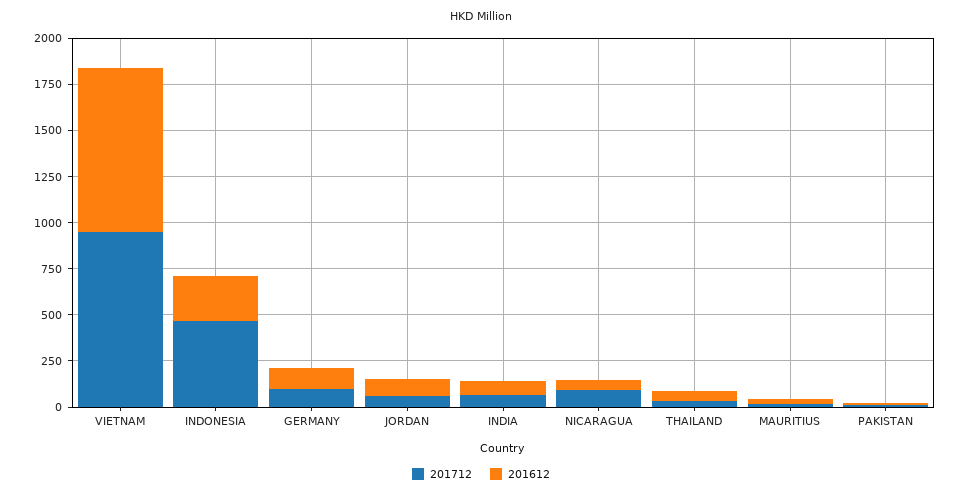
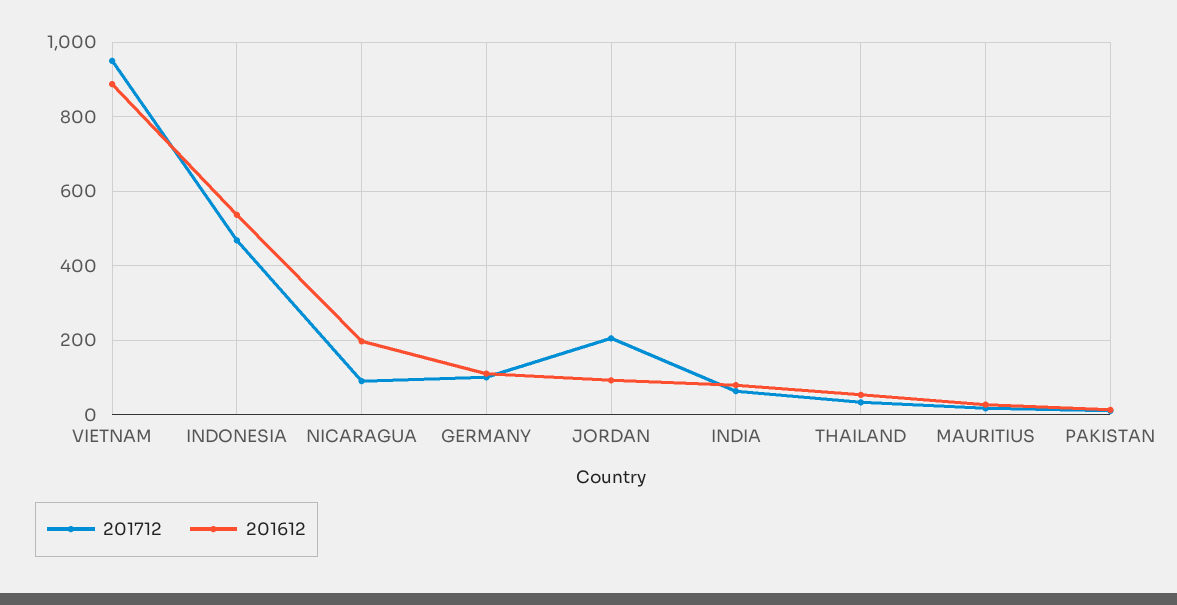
  {
    "201712": {
      "VIETNAM": 960,
      "INDONESIA": 460,
      "GERMANY": 100,
-     "JORDAN": 50,
+     "JORDAN": 200,
      "INDIA": 60,
      "NICARAGUA": 100,
      "THAILAND": 40,
      "MAURITIUS": 20,
      "PAKISTAN": 20
    },
    "201612": {
      "VIETNAM": 880,
-     "INDONESIA": 250,
+     "INDONESIA": 540,
      "GERMANY": 120,
      "JORDAN": 100,
      "INDIA": 80,
-     "NICARAGUA": 50,
+     "NICARAGUA": 200,
      "THAILAND": 60,
      "MAURITIUS": 20,
      "PAKISTAN": 20
    }
  }

